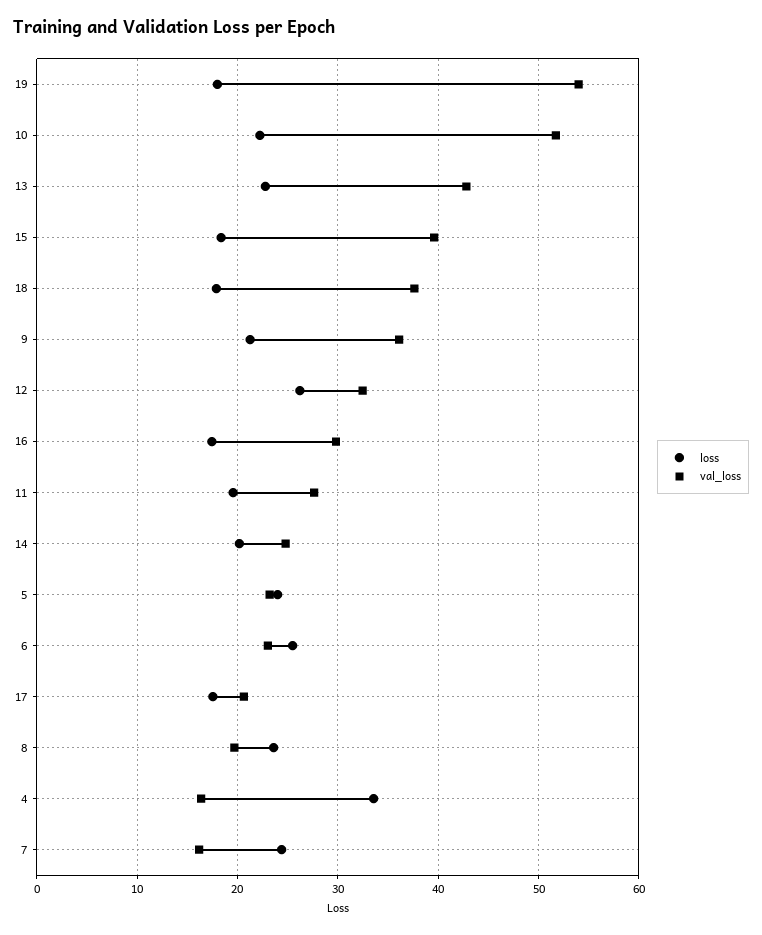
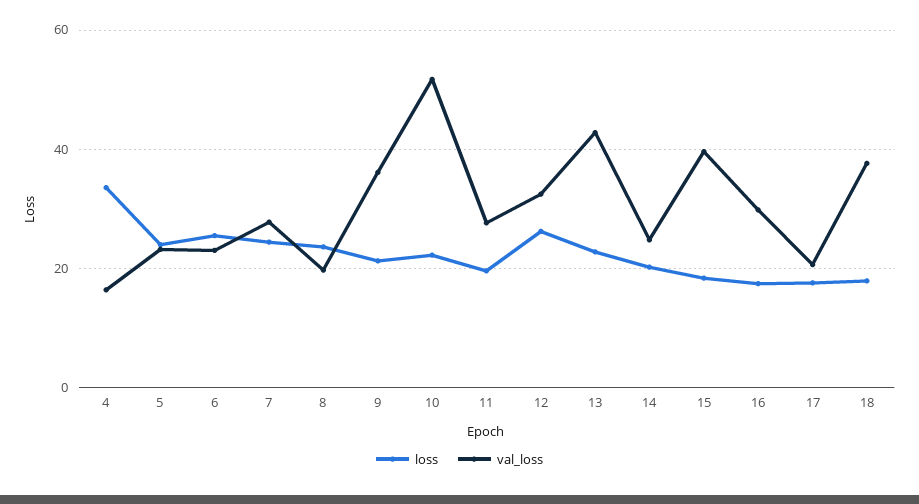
  {
    "loss": {
-     "19": 18,
      "10": 22,
      "13": 23,
      "15": 18,
      "18": 18,
      "9": 21,
      "12": 26,
      "16": 17,
      "11": 20,
      "14": 20,
      "5": 24,
      "6": 25,
      "17": 18,
      "8": 24,
      "4": 34,
      "7": 24
    },
    "val_loss": {
-     "19": 54,
      "10": 52,
      "13": 43,
      "15": 40,
      "18": 38,
      "9": 36,
      "12": 32,
      "16": 30,
      "11": 28,
      "14": 25,
      "5": 23,
      "6": 23,
      "17": 21,
      "8": 20,
      "4": 16,
-     "7": 16
+     "7": 28
    }
  }

